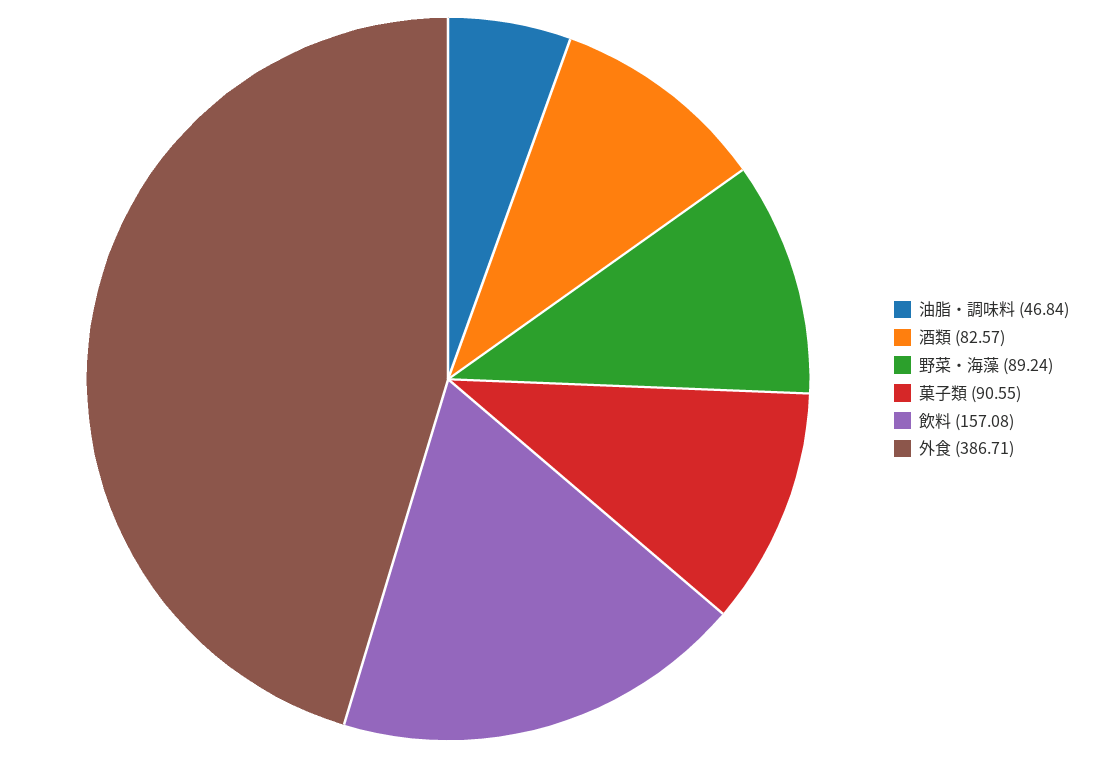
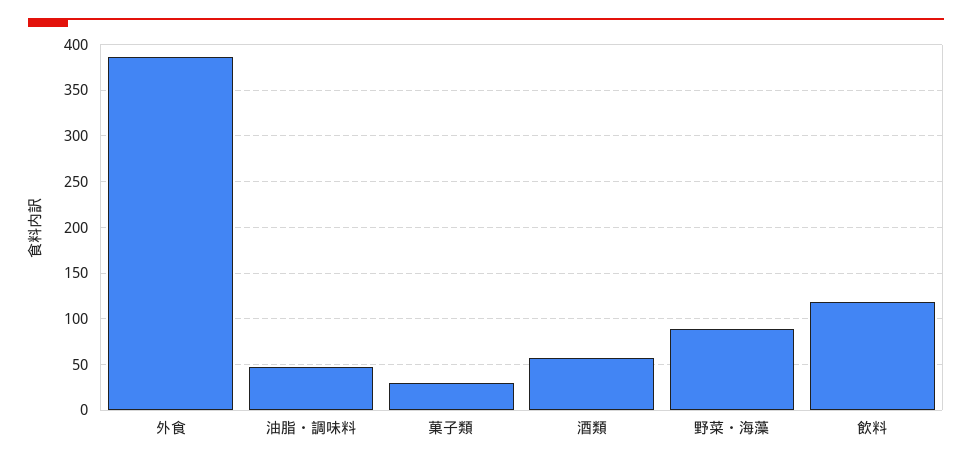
  {
    "油脂・調味料": 46.84,
-   "酒類": 82.57,
+   "酒類": 60,
    "野菜・海藻": 89.24,
-   "菓子類": 90.55,
+   "菓子類": 30,
-   "飲料": 157.08,
+   "飲料": 120,
    "外食": 386.71
  }

